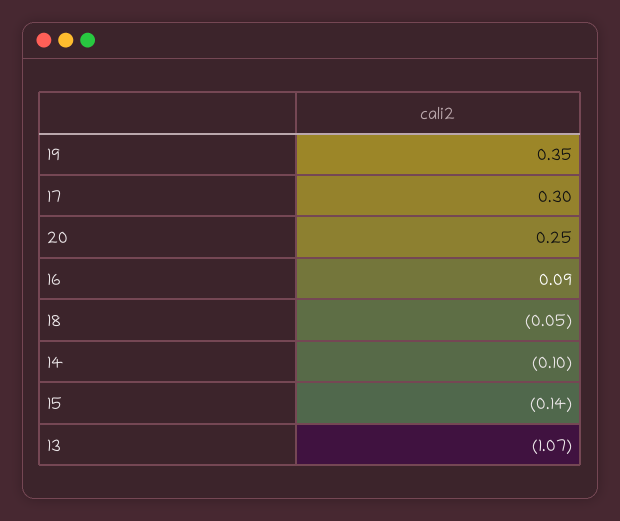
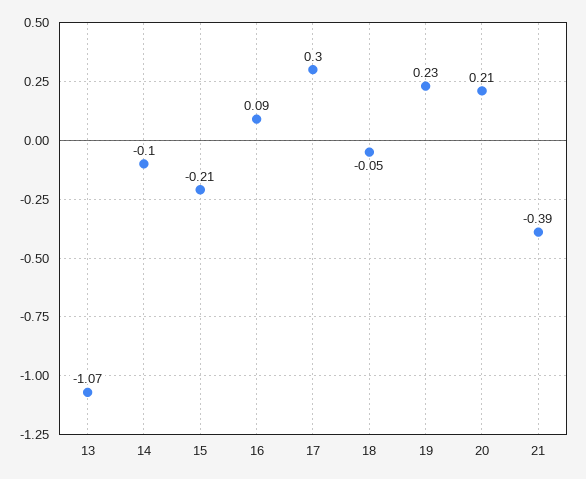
  {
-   "19": 0.35,
+   "19": 0.23,
    "17": 0.3,
-   "20": 0.25,
+   "20": 0.21,
    "16": 0.09,
    "18": -0.05,
    "14": -0.1,
-   "15": -0.14,
+   "15": -0.21,
-   "13": -1.07
+   "13": -1.07,
+   "21": -0.39
  }

